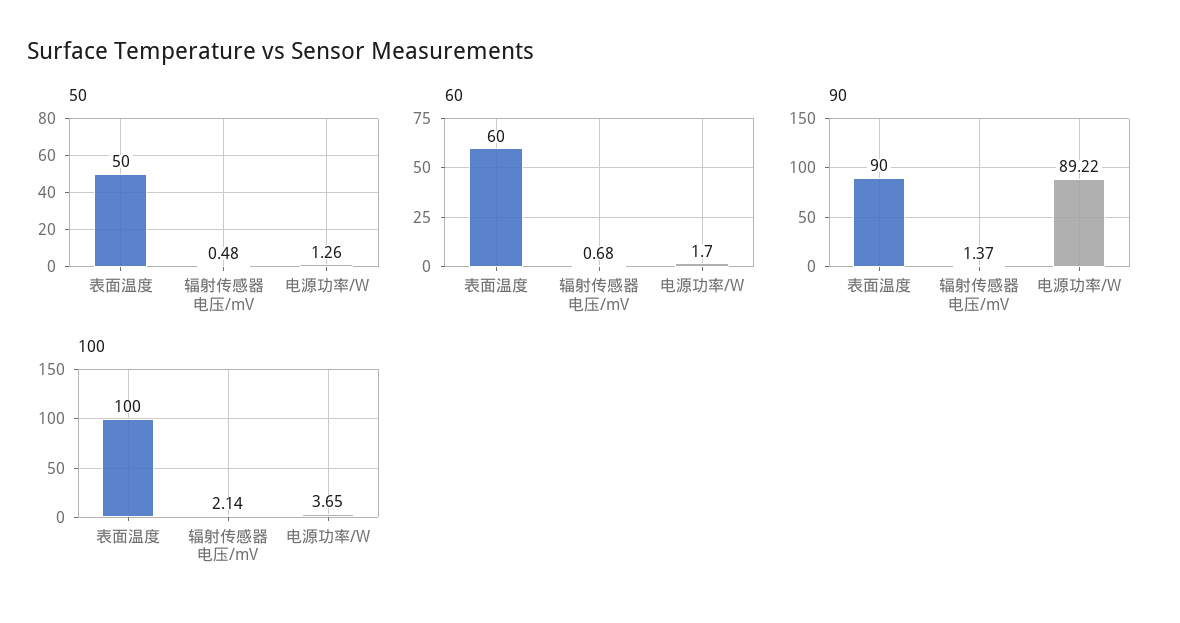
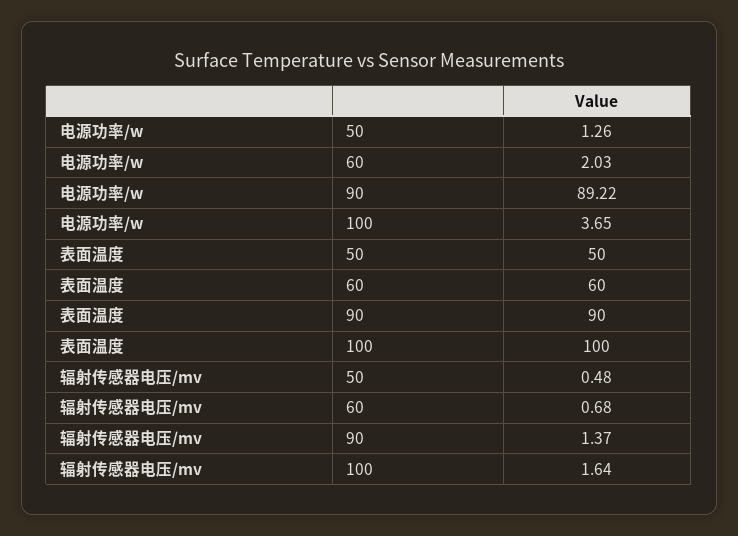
  {
    "50": {
      "表面温度": 50,
      "辐射传感器电压/mV": 0.48,
      "电源功率/W": 1.26
    },
    "60": {
      "表面温度": 60,
      "辐射传感器电压/mV": 0.68,
-     "电源功率/W": 1.7
+     "电源功率/W": 2.03
    },
    "90": {
      "表面温度": 90,
      "辐射传感器电压/mV": 1.37,
      "电源功率/W": 89.22
    },
    "100": {
      "表面温度": 100,
-     "辐射传感器电压/mV": 2.14,
+     "辐射传感器电压/mV": 1.64,
      "电源功率/W": 3.65
    }
  }

